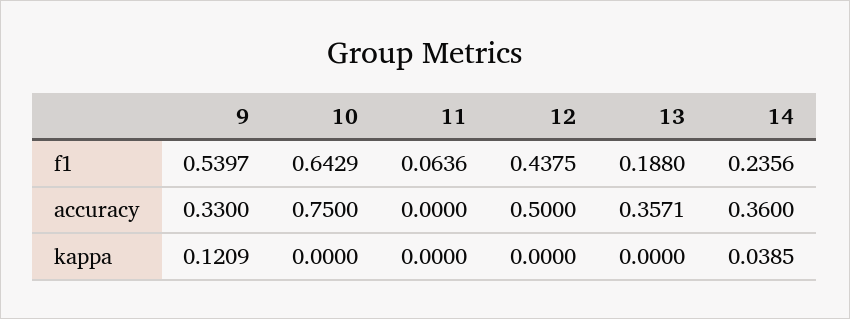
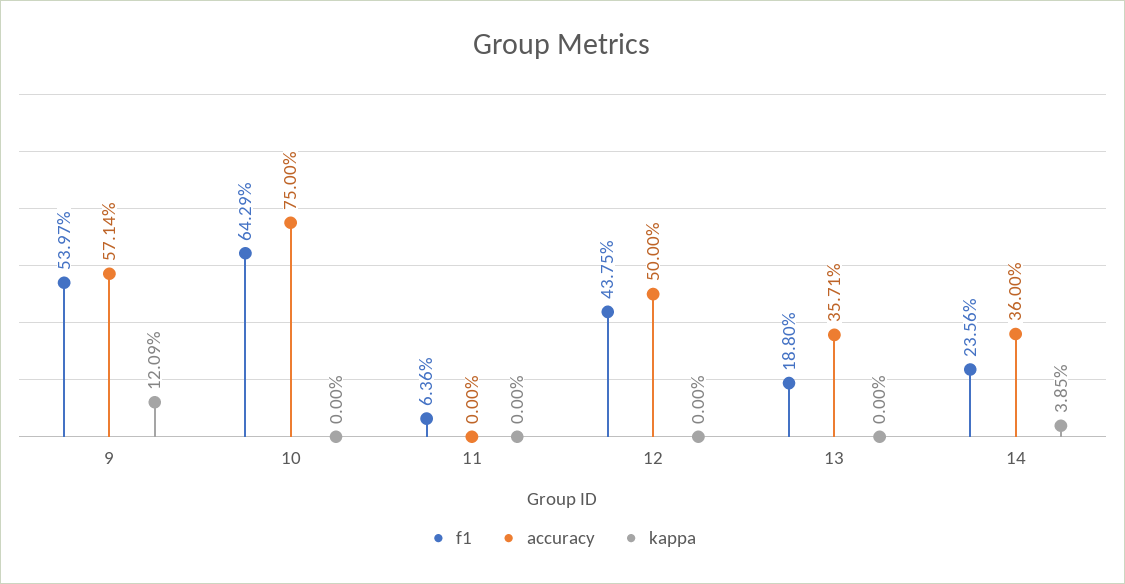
  {
    "f1": {
      "9": 0.5397,
      "10": 0.6429,
      "11": 0.0636,
      "12": 0.4375,
      "13": 0.188,
      "14": 0.2356
    },
    "accuracy": {
-     "9": 0.33,
+     "9": 0.5714,
      "10": 0.75,
      "11": 0,
      "12": 0.5,
      "13": 0.3571,
      "14": 0.36
    },
    "kappa": {
      "9": 0.1209,
      "10": 0,
      "11": 0,
      "12": 0,
      "13": 0,
      "14": 0.0385
    }
  }

